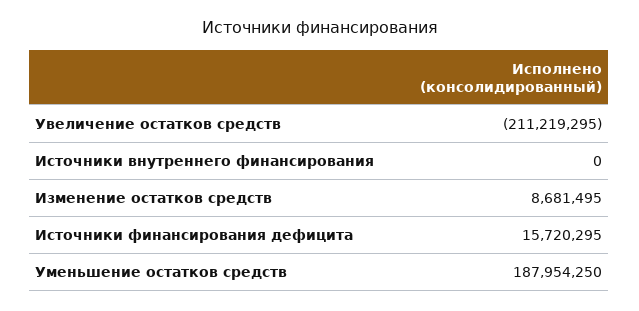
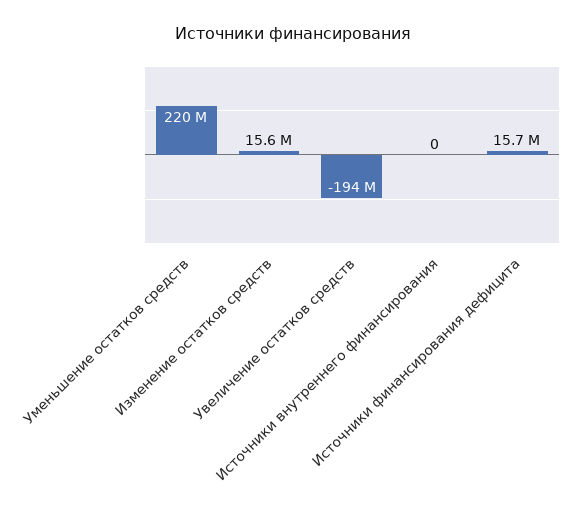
  {
-   "Увеличение остатков средств": -211219295,
+   "Увеличение остатков средств": -194000000,
    "Источники внутреннего финансирования": 0,
-   "Изменение остатков средств": 8681495,
+   "Изменение остатков средств": 15600000,
    "Источники финансирования дефицита": 15720295,
-   "Уменьшение остатков средств": 187954250
+   "Уменьшение остатков средств": 220000000
  }

